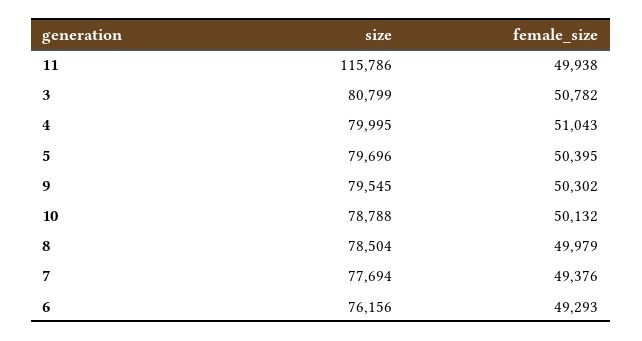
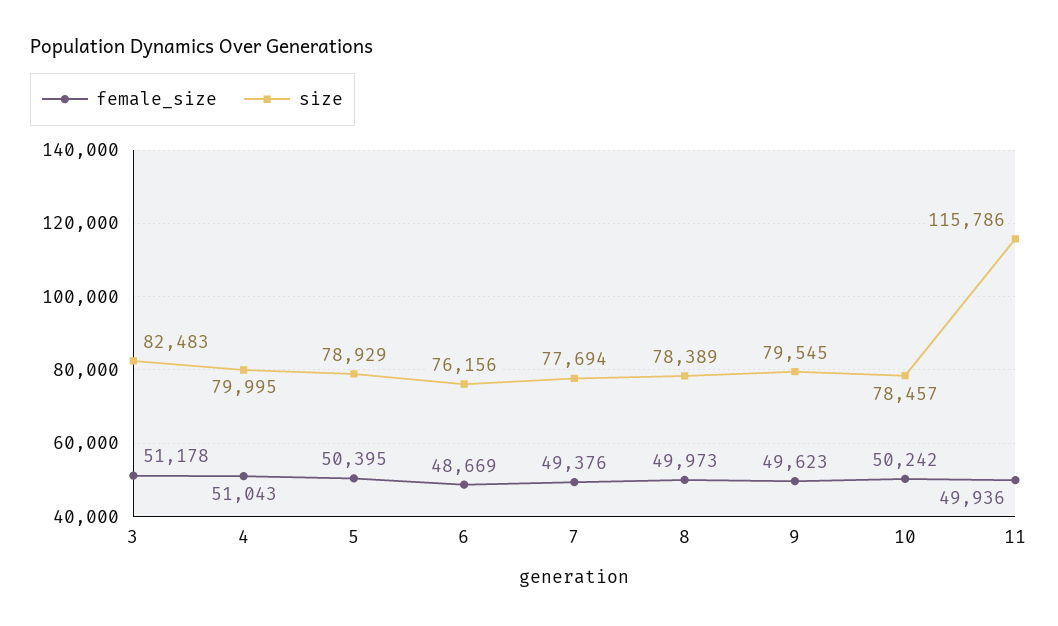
  {
    "size": {
      "11": 115786,
-     "3": 80799,
+     "3": 82483,
      "4": 79995,
-     "5": 79696,
+     "5": 78929,
      "9": 79545,
-     "10": 78788,
+     "10": 78457,
-     "8": 78504,
+     "8": 78389,
      "7": 77694,
      "6": 76156
    },
    "female_size": {
-     "11": 49938,
+     "11": 49936,
-     "3": 50782,
+     "3": 51178,
      "4": 51043,
      "5": 50395,
-     "9": 50302,
+     "9": 49623,
-     "10": 50132,
+     "10": 50242,
-     "8": 49979,
+     "8": 49973,
      "7": 49376,
-     "6": 49293
+     "6": 48669
    }
  }

